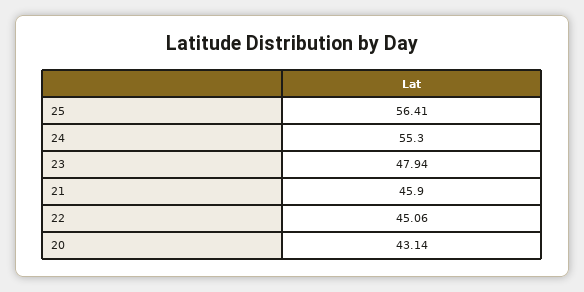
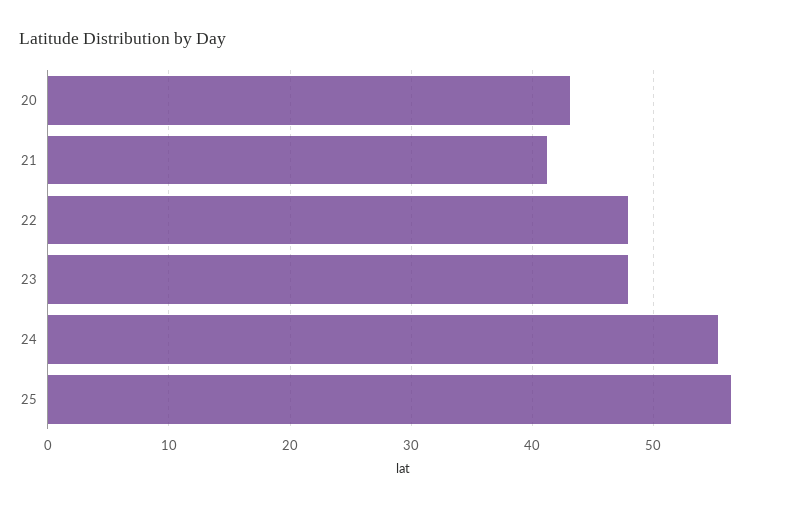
  {
    "25": 56.41,
    "24": 55.3,
    "23": 47.94,
-   "21": 45.9,
+   "21": 41,
-   "22": 45.06,
+   "22": 48,
    "20": 43.14
  }

